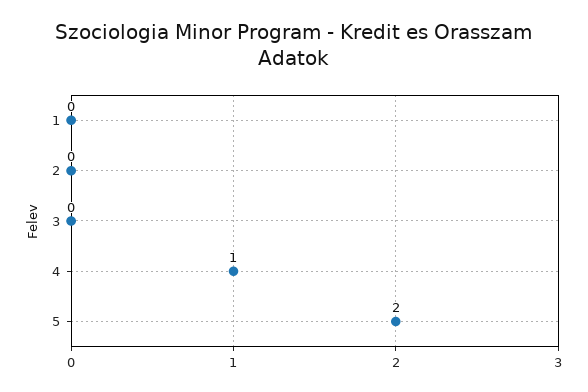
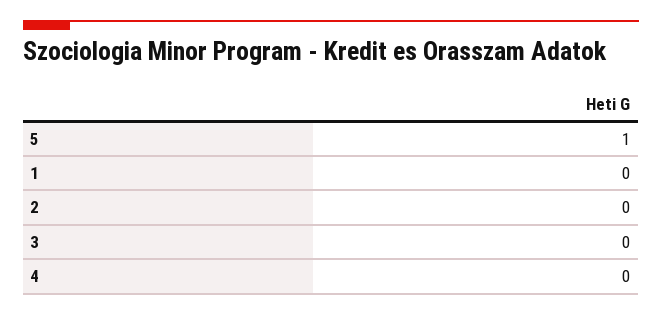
  {
    "1": 0,
    "2": 0,
    "3": 0,
-   "4": 1,
+   "4": 0,
-   "5": 2
+   "5": 1
  }

